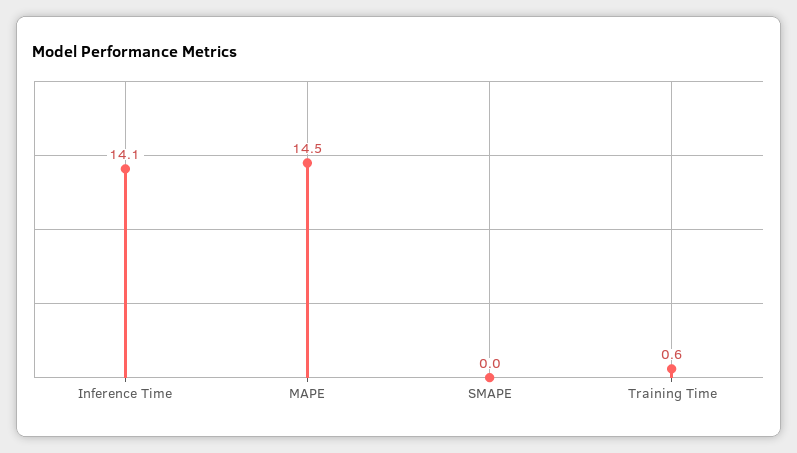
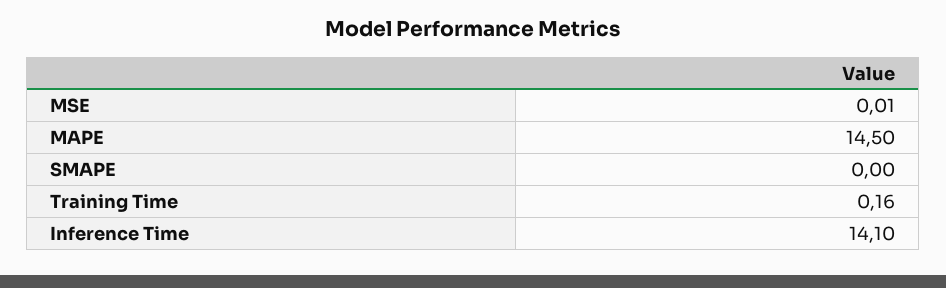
  {
    "Inference Time": 14.1,
    "MAPE": 14.5,
    "SMAPE": 0,
-   "Training Time": 0.6
+   "Training Time": 0.16,
+   "MSE": 0.01
  }

